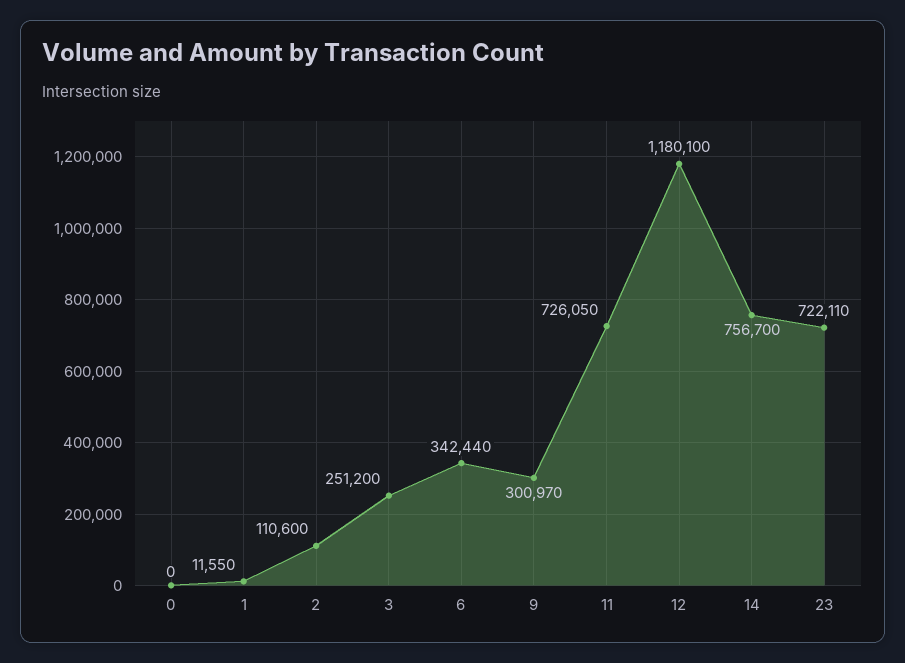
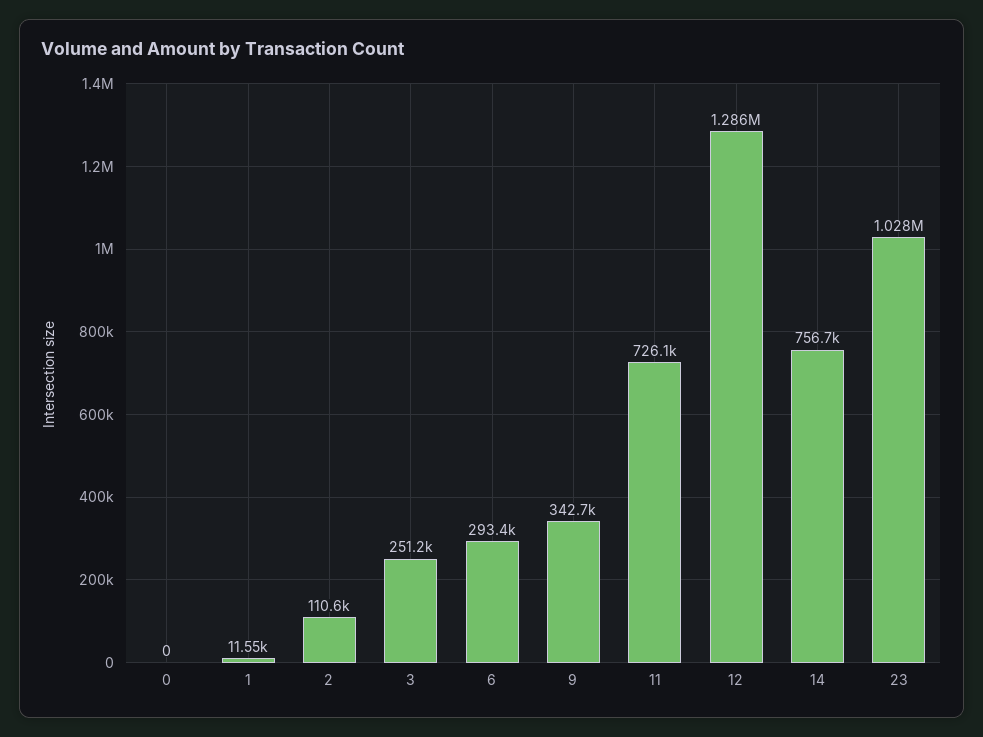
  {
    "0": 0,
    "1": 11550,
    "2": 110600,
    "3": 251200,
-   "6": 342440,
+   "6": 293400,
-   "9": 300970,
+   "9": 342700,
    "11": 726050,
-   "12": 1180100,
+   "12": 1286000,
    "14": 756700,
-   "23": 722110
+   "23": 1028000
  }

